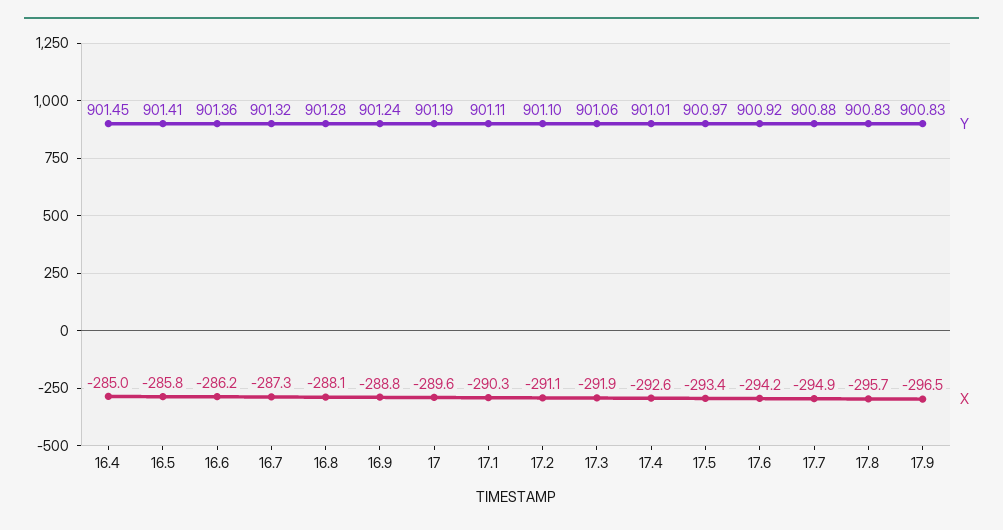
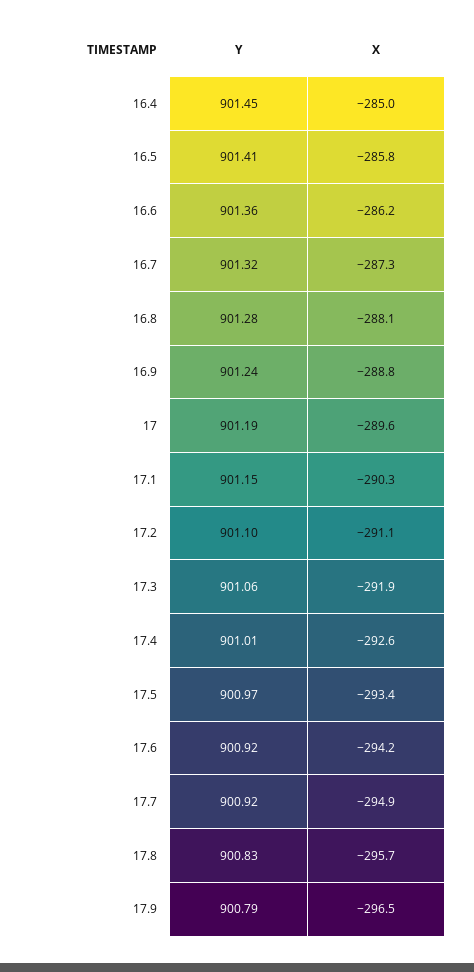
  {
    "Y": {
      "16.4": 901.45,
      "16.5": 901.41,
      "16.6": 901.36,
      "16.7": 901.32,
      "16.8": 901.28,
      "16.9": 901.24,
      "17": 901.19,
-     "17.1": 901.11,
+     "17.1": 901.15,
      "17.2": 901.1,
      "17.3": 901.06,
      "17.4": 901.01,
      "17.5": 900.97,
      "17.6": 900.92,
-     "17.7": 900.88,
+     "17.7": 900.92,
      "17.8": 900.83,
-     "17.9": 900.83
+     "17.9": 900.79
    },
    "X": {
      "16.4": -285,
      "16.5": -285.8,
      "16.6": -286.2,
      "16.7": -287.3,
      "16.8": -288.1,
      "16.9": -288.8,
      "17": -289.6,
      "17.1": -290.3,
      "17.2": -291.1,
      "17.3": -291.9,
      "17.4": -292.6,
      "17.5": -293.4,
      "17.6": -294.2,
      "17.7": -294.9,
      "17.8": -295.7,
      "17.9": -296.5
    }
  }

